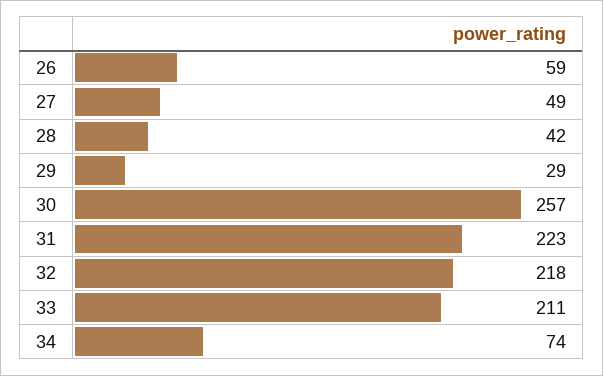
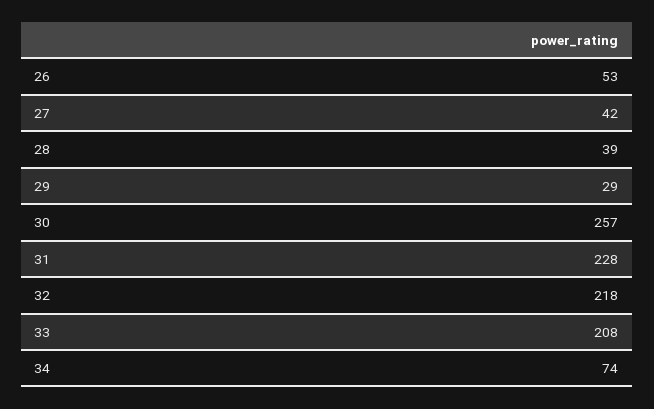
  {
-   "26": 59,
+   "26": 53,
-   "27": 49,
+   "27": 42,
-   "28": 42,
+   "28": 39,
    "29": 29,
    "30": 257,
-   "31": 223,
+   "31": 228,
    "32": 218,
-   "33": 211,
+   "33": 208,
    "34": 74
  }

